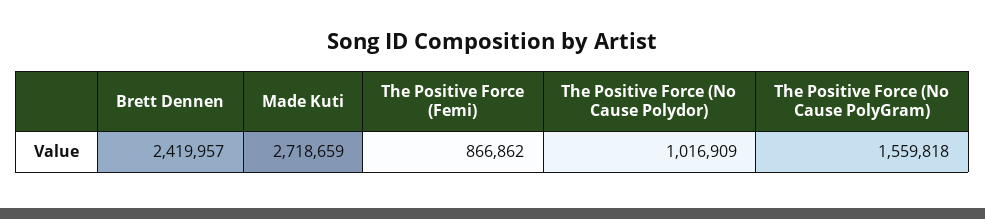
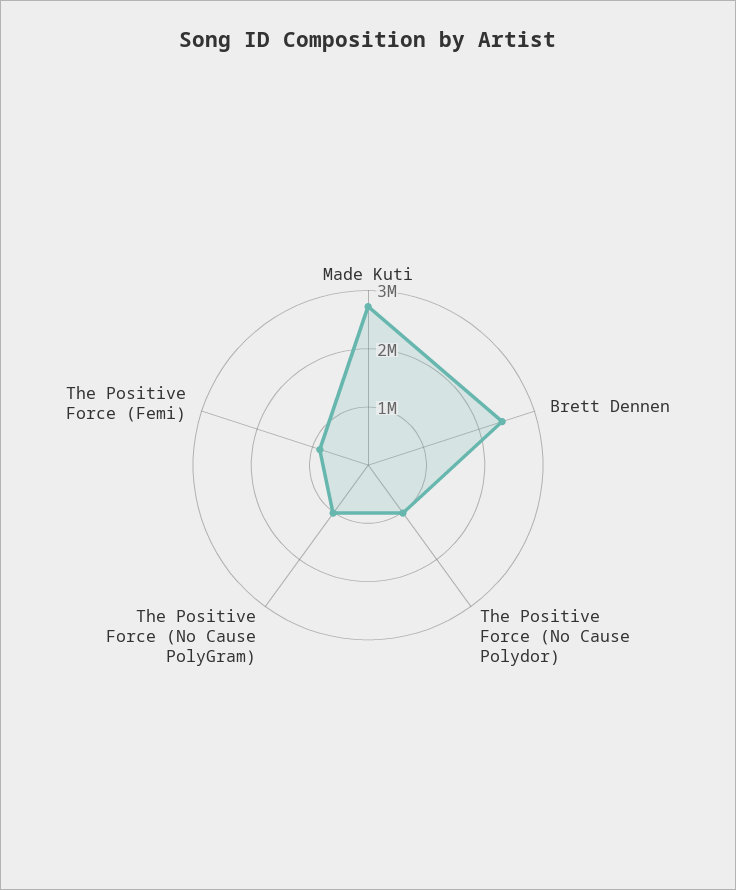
  {
    "Brett Dennen": 2419957,
    "Made Kuti": 2718659,
    "The Positive Force (Femi)": 866862,
    "The Positive Force (No Cause Polydor)": 1016909,
-   "The Positive Force (No Cause PolyGram)": 1559818
+   "The Positive Force (No Cause PolyGram)": 1000000
  }

